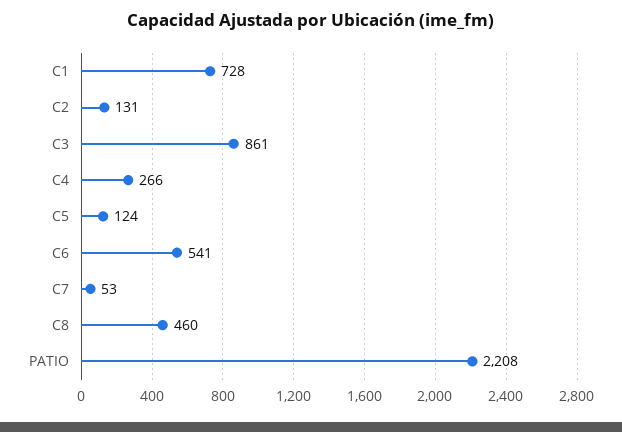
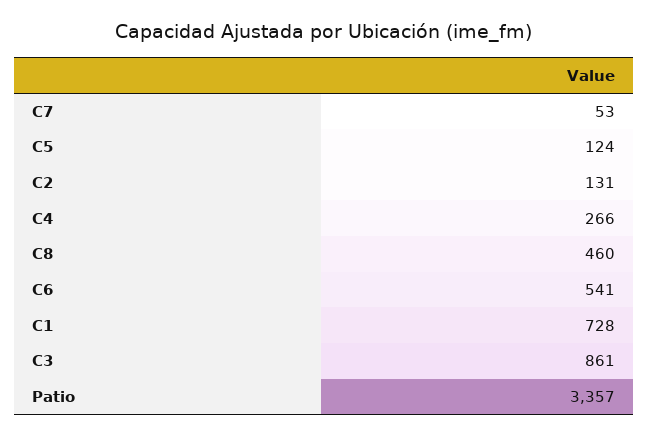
  {
    "C1": 728,
    "C2": 131,
    "C3": 861,
    "C4": 266,
    "C5": 124,
    "C6": 541,
    "C7": 53,
    "C8": 460,
-   "PATIO": 2208
+   "PATIO": 3357
  }

